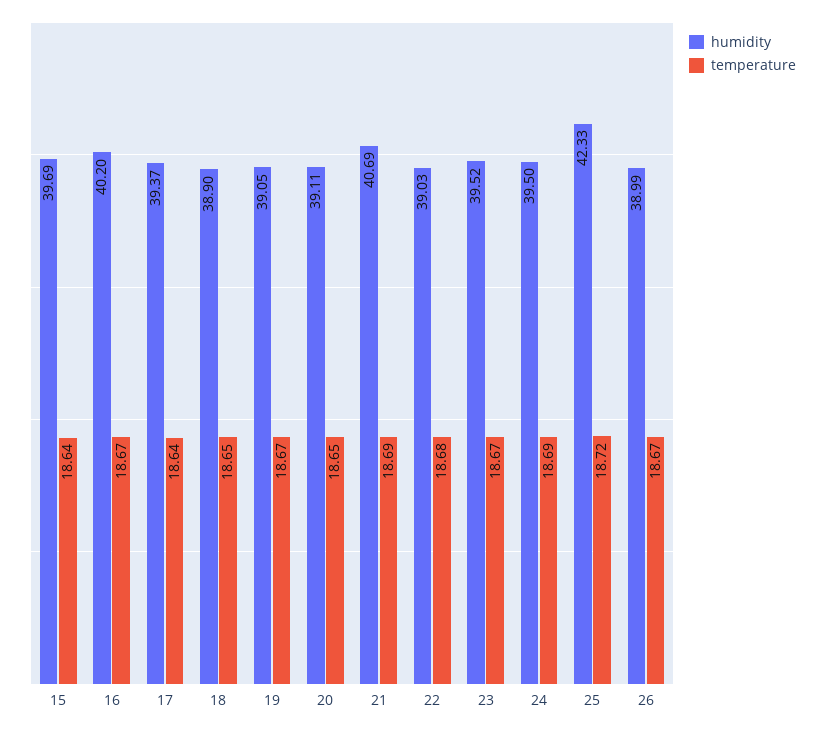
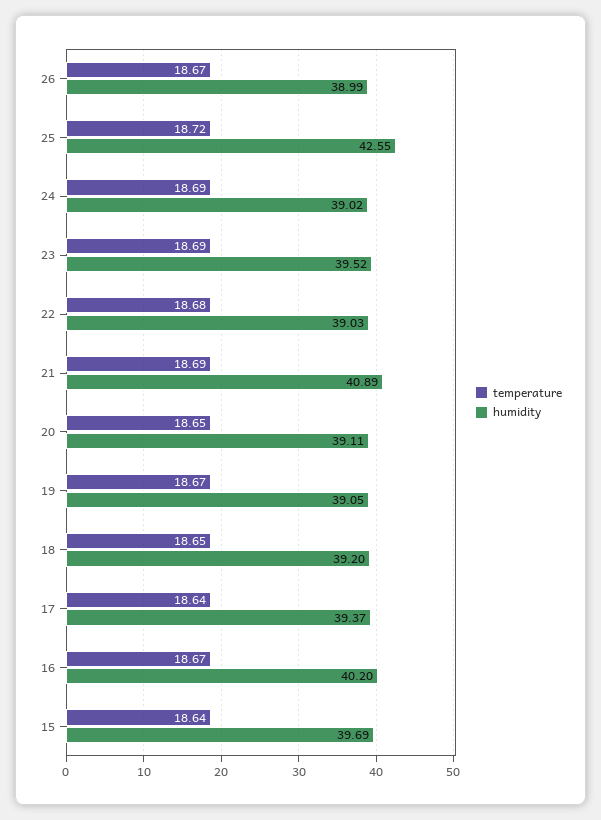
  {
    "humidity": {
      "15": 39.69,
      "16": 40.2,
      "17": 39.37,
-     "18": 38.9,
+     "18": 39.2,
      "19": 39.05,
      "20": 39.11,
-     "21": 40.69,
+     "21": 40.89,
      "22": 39.03,
      "23": 39.52,
-     "24": 39.5,
+     "24": 39.02,
-     "25": 42.33,
+     "25": 42.55,
      "26": 38.99
    },
    "temperature": {
      "15": 18.64,
      "16": 18.67,
      "17": 18.64,
      "18": 18.65,
      "19": 18.67,
      "20": 18.65,
      "21": 18.69,
      "22": 18.68,
-     "23": 18.67,
+     "23": 18.69,
      "24": 18.69,
      "25": 18.72,
      "26": 18.67
    }
  }

